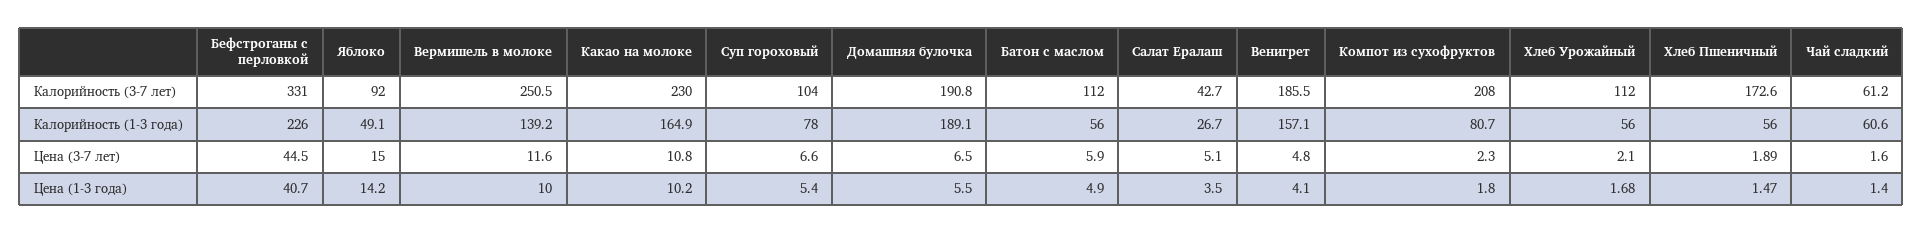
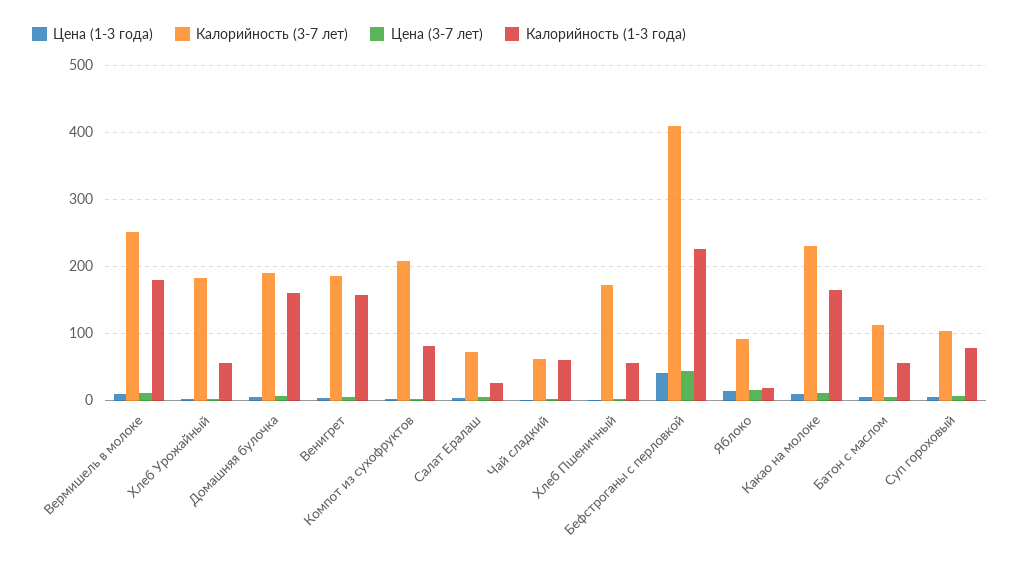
  {
    "Калорийность (3-7 лет)": {
-     "Бефстроганы с перловкой": 331,
+     "Бефстроганы с перловкой": 410,
      "Яблоко": 92,
      "Вермишель в молоке": 250.5,
      "Какао на молоке": 230,
      "Суп гороховый": 104,
      "Домашняя булочка": 190.8,
      "Батон с маслом": 112,
-     "Салат Ералаш": 42.7,
+     "Салат Ералаш": 70,
      "Венигрет": 185.5,
      "Компот из сухофруктов": 208,
-     "Хлеб Урожайный": 112,
+     "Хлеб Урожайный": 180,
      "Хлеб Пшеничный": 172.6,
      "Чай сладкий": 61.2
    },
    "Калорийность (1-3 года)": {
      "Бефстроганы с перловкой": 226,
-     "Яблоко": 49.1,
+     "Яблоко": 20,
-     "Вермишель в молоке": 139.2,
+     "Вермишель в молоке": 180,
      "Какао на молоке": 164.9,
      "Суп гороховый": 78,
-     "Домашняя булочка": 189.1,
+     "Домашняя булочка": 160,
      "Батон с маслом": 56,
      "Салат Ералаш": 26.7,
      "Венигрет": 157.1,
      "Компот из сухофруктов": 80.7,
      "Хлеб Урожайный": 56,
      "Хлеб Пшеничный": 56,
      "Чай сладкий": 60.6
    },
    "Цена (3-7 лет)": {
      "Бефстроганы с перловкой": 44.5,
      "Яблоко": 15,
      "Вермишель в молоке": 11.6,
      "Какао на молоке": 10.8,
      "Суп гороховый": 6.6,
      "Домашняя булочка": 6.5,
      "Батон с маслом": 5.9,
      "Салат Ералаш": 5.1,
      "Венигрет": 4.8,
      "Компот из сухофруктов": 2.3,
      "Хлеб Урожайный": 2.1,
      "Хлеб Пшеничный": 1.89,
      "Чай сладкий": 1.6
    },
    "Цена (1-3 года)": {
      "Бефстроганы с перловкой": 40.7,
      "Яблоко": 14.2,
      "Вермишель в молоке": 10,
      "Какао на молоке": 10.2,
      "Суп гороховый": 5.4,
      "Домашняя булочка": 5.5,
      "Батон с маслом": 4.9,
      "Салат Ералаш": 3.5,
      "Венигрет": 4.1,
      "Компот из сухофруктов": 1.8,
      "Хлеб Урожайный": 1.68,
      "Хлеб Пшеничный": 1.47,
      "Чай сладкий": 1.4
    }
  }

